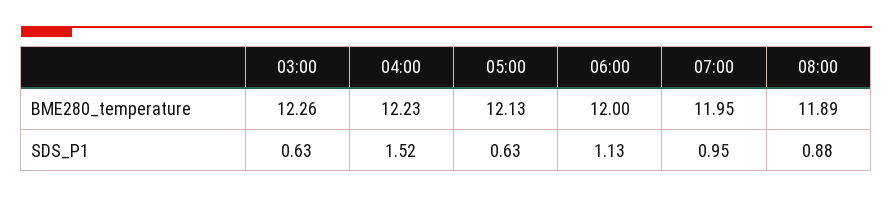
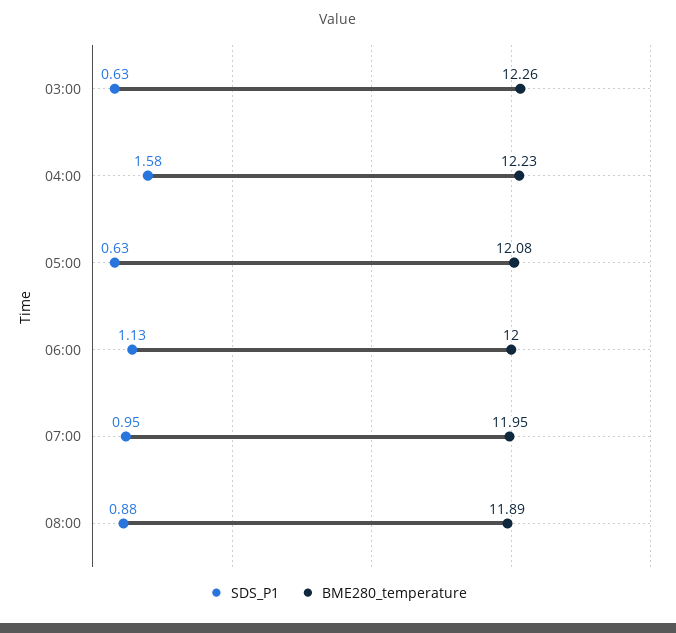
  {
    "BME280_temperature": {
      "03:00": 12.26,
      "04:00": 12.23,
-     "05:00": 12.13,
+     "05:00": 12.08,
      "06:00": 12,
      "07:00": 11.95,
      "08:00": 11.89
    },
    "SDS_P1": {
      "03:00": 0.63,
-     "04:00": 1.52,
+     "04:00": 1.58,
      "05:00": 0.63,
      "06:00": 1.13,
      "07:00": 0.95,
      "08:00": 0.88
    }
  }

